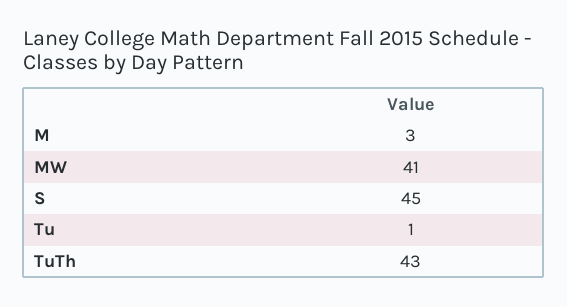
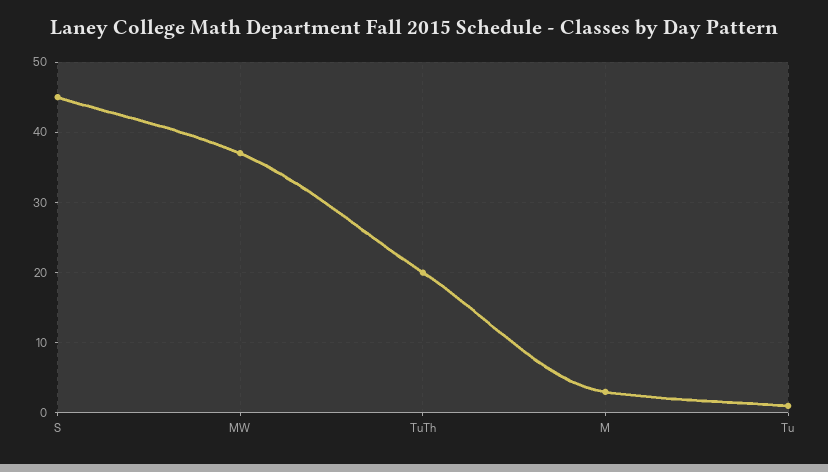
  {
    "M": 3,
-   "MW": 41,
+   "MW": 37,
    "S": 45,
    "Tu": 1,
-   "TuTh": 43
+   "TuTh": 20
  }

